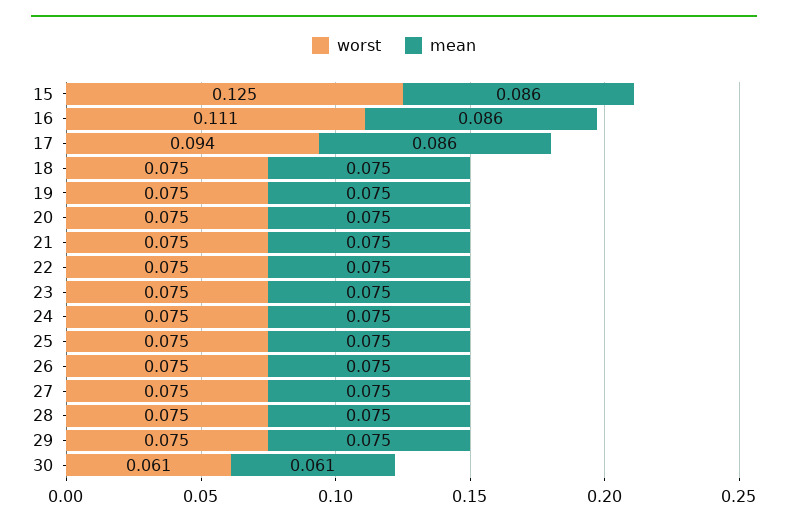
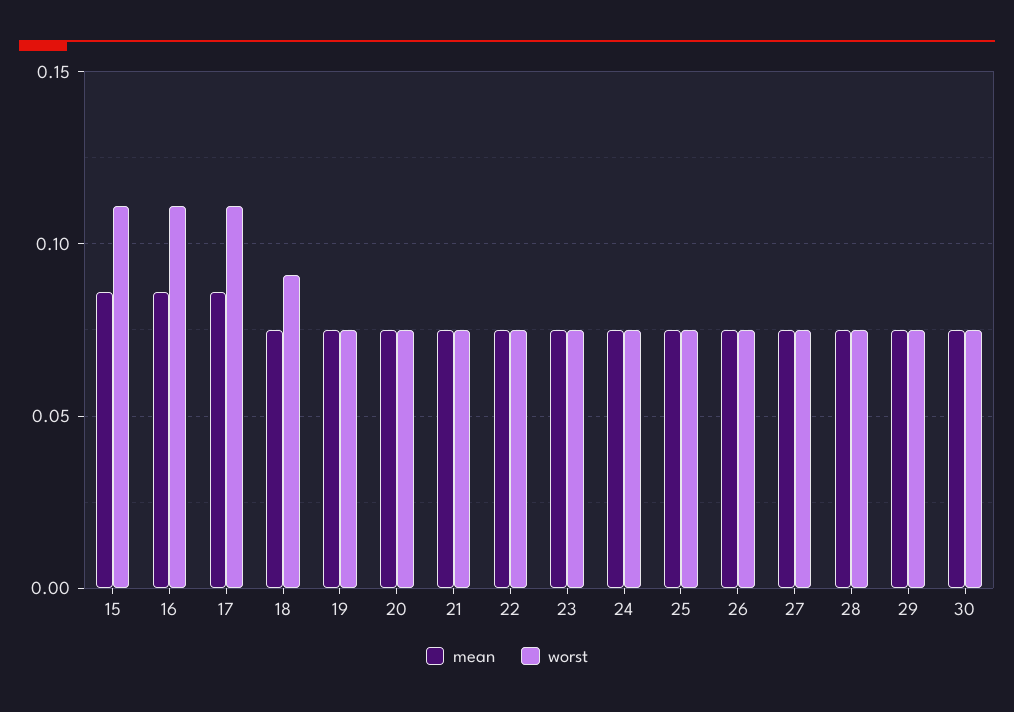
  {
    "worst": {
-     "15": 0.125,
+     "15": 0.11,
      "16": 0.111,
-     "17": 0.094,
+     "17": 0.11,
-     "18": 0.075,
+     "18": 0.09,
      "19": 0.075,
      "20": 0.075,
      "21": 0.075,
      "22": 0.075,
      "23": 0.075,
      "24": 0.075,
      "25": 0.075,
      "26": 0.075,
      "27": 0.075,
      "28": 0.075,
      "29": 0.075,
-     "30": 0.061
+     "30": 0.075
    },
    "mean": {
      "15": 0.086,
      "16": 0.086,
      "17": 0.086,
      "18": 0.075,
      "19": 0.075,
      "20": 0.075,
      "21": 0.075,
      "22": 0.075,
      "23": 0.075,
      "24": 0.075,
      "25": 0.075,
      "26": 0.075,
      "27": 0.075,
      "28": 0.075,
      "29": 0.075,
-     "30": 0.061
+     "30": 0.075
    }
  }

